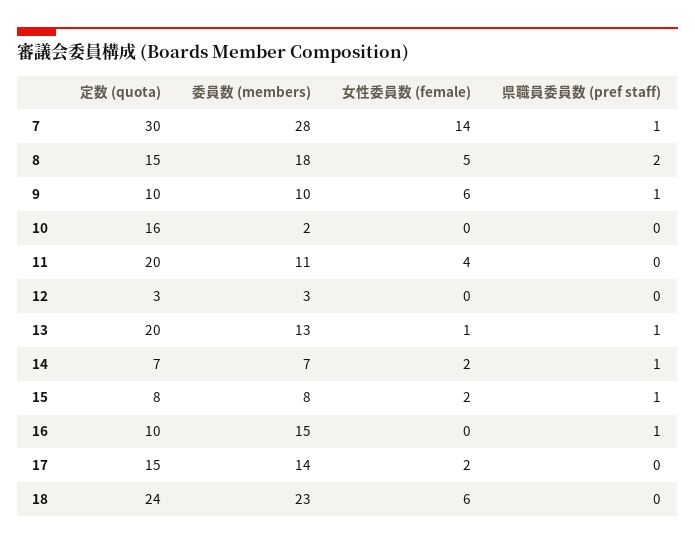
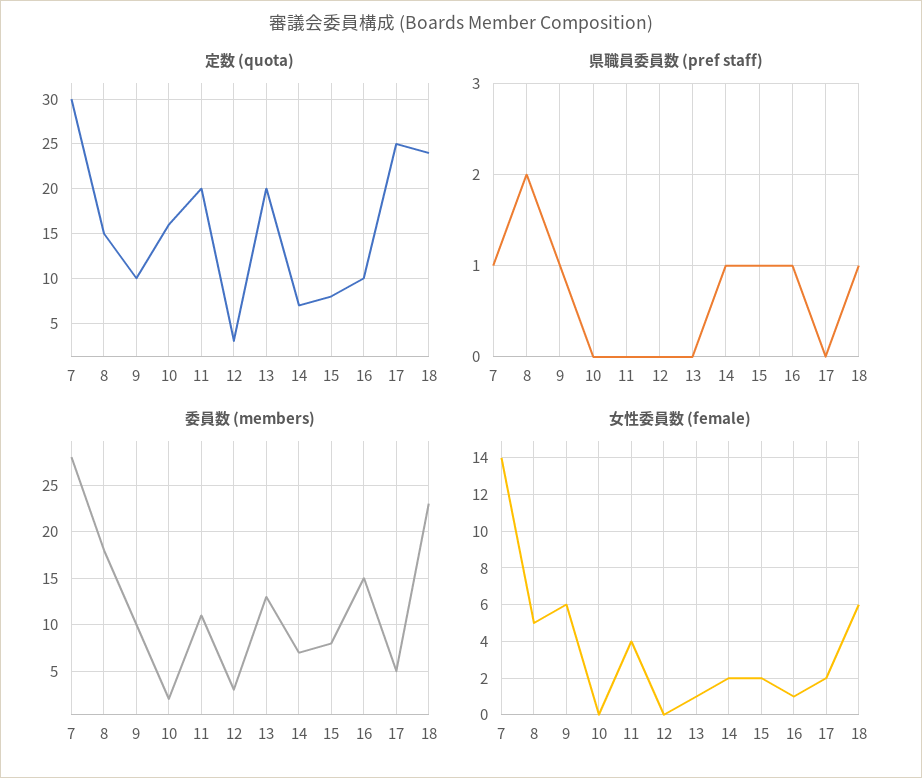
  {
    "定数 (quota)": {
      "7": 30,
      "8": 15,
      "9": 10,
      "10": 16,
      "11": 20,
      "12": 3,
      "13": 20,
      "14": 7,
      "15": 8,
      "16": 10,
-     "17": 15,
+     "17": 25,
      "18": 24
    },
    "委員数 (members)": {
      "7": 28,
      "8": 18,
      "9": 10,
      "10": 2,
      "11": 11,
      "12": 3,
      "13": 13,
      "14": 7,
      "15": 8,
      "16": 15,
-     "17": 14,
+     "17": 5,
      "18": 23
    },
    "女性委員数 (female)": {
      "7": 14,
      "8": 5,
      "9": 6,
      "10": 0,
      "11": 4,
      "12": 0,
      "13": 1,
      "14": 2,
      "15": 2,
-     "16": 0,
+     "16": 1,
      "17": 2,
      "18": 6
    },
    "県職員委員数 (pref staff)": {
      "7": 1,
      "8": 2,
      "9": 1,
      "10": 0,
      "11": 0,
      "12": 0,
-     "13": 1,
+     "13": 0,
      "14": 1,
      "15": 1,
      "16": 1,
      "17": 0,
-     "18": 0
+     "18": 1
    }
  }

